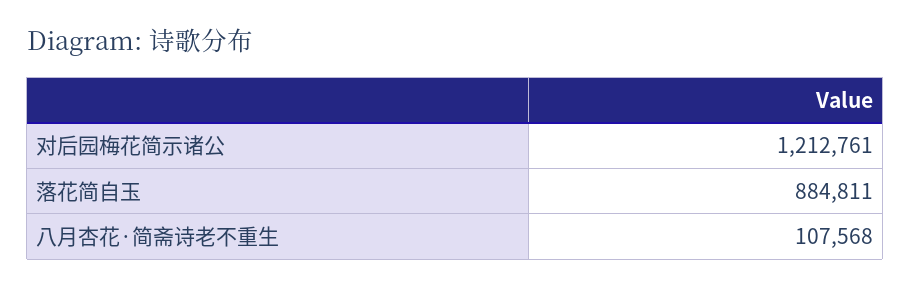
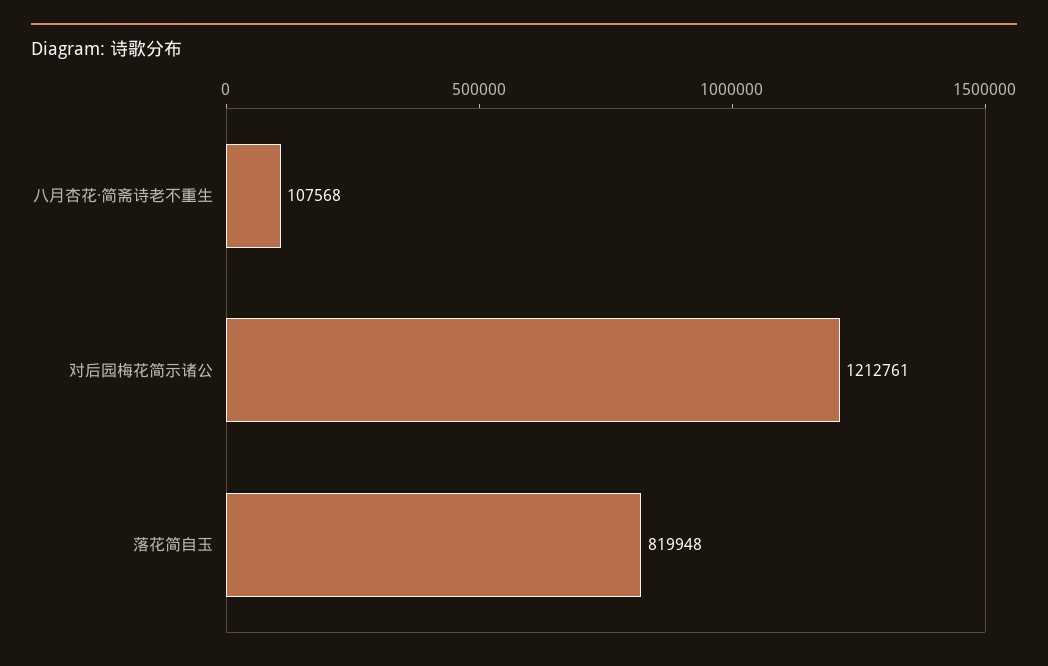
  {
    "对后园梅花简示诸公": 1212761,
-   "落花简自玉": 884811,
+   "落花简自玉": 819948,
    "八月杏花·简斋诗老不重生": 107568
  }

